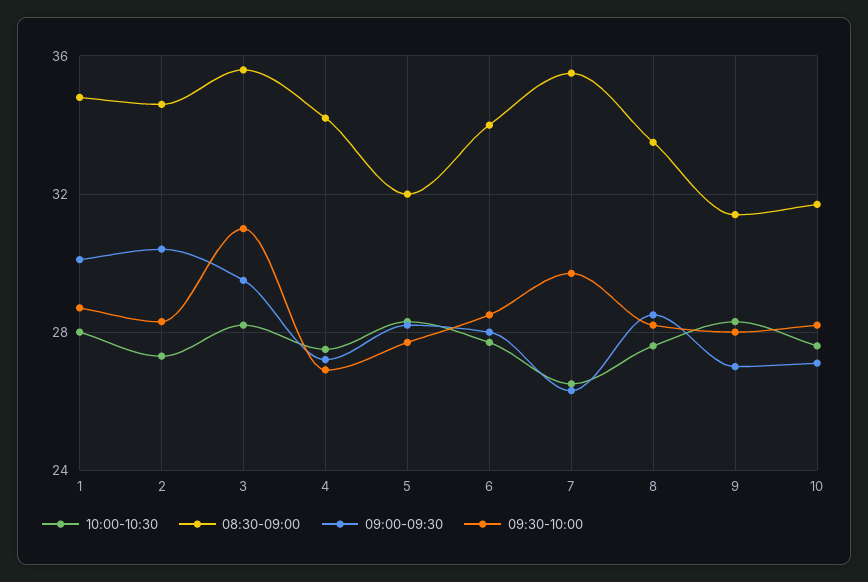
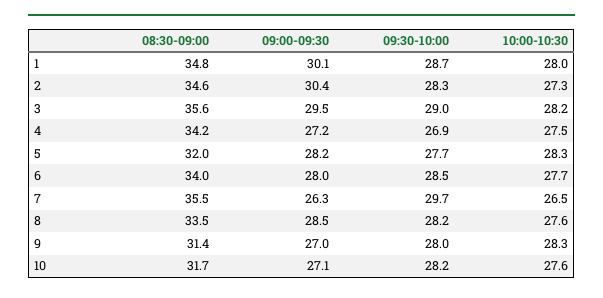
  {
    "10:00-10:30": {
      "1": 28,
      "2": 27.3,
      "3": 28.2,
      "4": 27.5,
      "5": 28.3,
      "6": 27.7,
      "7": 26.5,
      "8": 27.6,
      "9": 28.3,
      "10": 27.6
    },
    "08:30-09:00": {
      "1": 34.8,
      "2": 34.6,
      "3": 35.6,
      "4": 34.2,
      "5": 32,
      "6": 34,
      "7": 35.5,
      "8": 33.5,
      "9": 31.4,
      "10": 31.7
    },
    "09:00-09:30": {
      "1": 30.1,
      "2": 30.4,
      "3": 29.5,
      "4": 27.2,
      "5": 28.2,
      "6": 28,
      "7": 26.3,
      "8": 28.5,
      "9": 27,
      "10": 27.1
    },
    "09:30-10:00": {
      "1": 28.7,
      "2": 28.3,
-     "3": 31,
+     "3": 29,
      "4": 26.9,
      "5": 27.7,
      "6": 28.5,
      "7": 29.7,
      "8": 28.2,
      "9": 28,
      "10": 28.2
    }
  }

